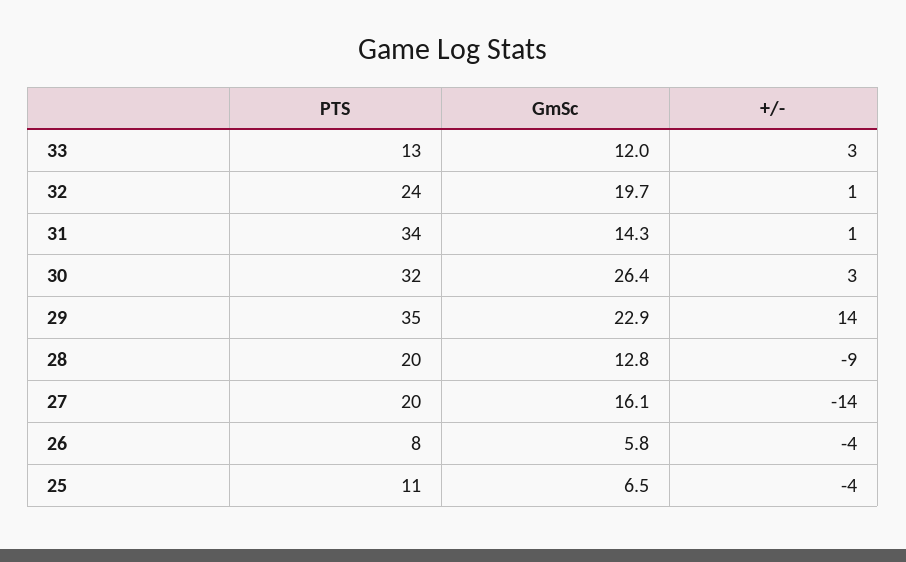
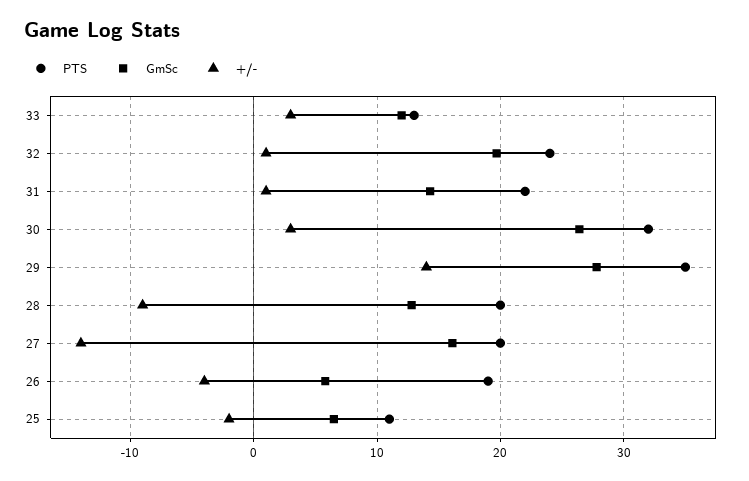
  {
    "PTS": {
      "33": 13,
      "32": 24,
-     "31": 34,
+     "31": 22,
      "30": 32,
      "29": 35,
      "28": 20,
      "27": 20,
-     "26": 8,
+     "26": 19,
      "25": 11
    },
    "GmSc": {
      "33": 12,
      "32": 19.7,
      "31": 14.3,
      "30": 26.4,
-     "29": 22.9,
+     "29": 28,
      "28": 12.8,
      "27": 16.1,
      "26": 5.8,
      "25": 6.5
    },
    "+/-": {
      "33": 3,
      "32": 1,
      "31": 1,
      "30": 3,
      "29": 14,
      "28": -9,
      "27": -14,
      "26": -4,
-     "25": -4
+     "25": -2
    }
  }

